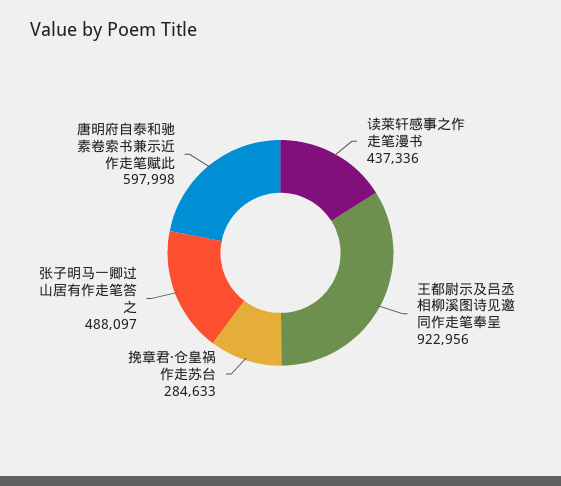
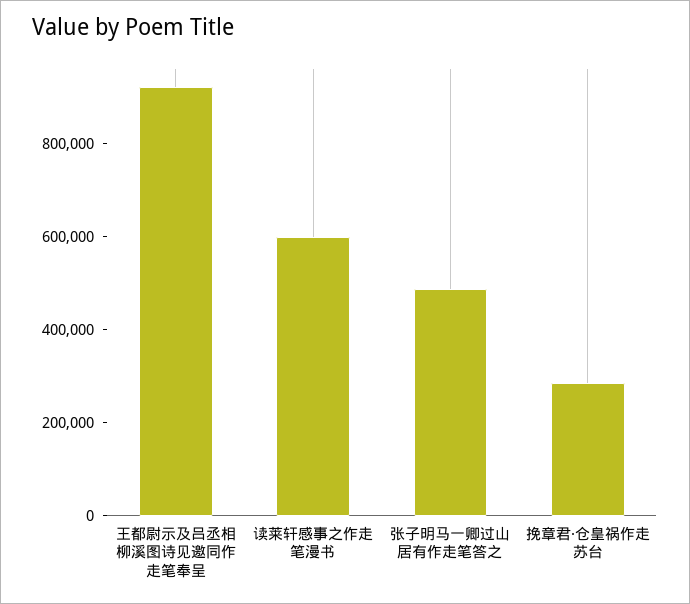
  {
-   "读莱轩感事之作走笔漫书": 437336,
+   "读莱轩感事之作走笔漫书": 600000,
    "王都尉示及吕丞相柳溪图诗见邀同作走笔奉呈": 922956,
    "挽章君·仓皇祸作走苏台": 284633,
-   "张子明马一卿过山居有作走笔答之": 488097,
+   "张子明马一卿过山居有作走笔答之": 488097
-   "唐明府自泰和驰素卷索书兼示近作走笔赋此": 597998
  }

